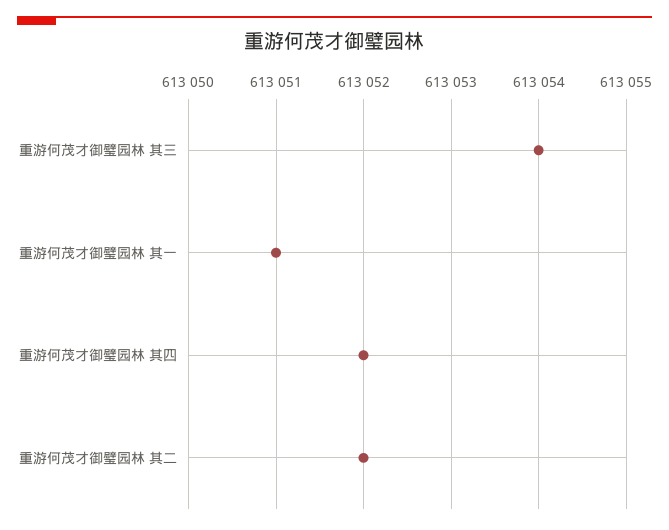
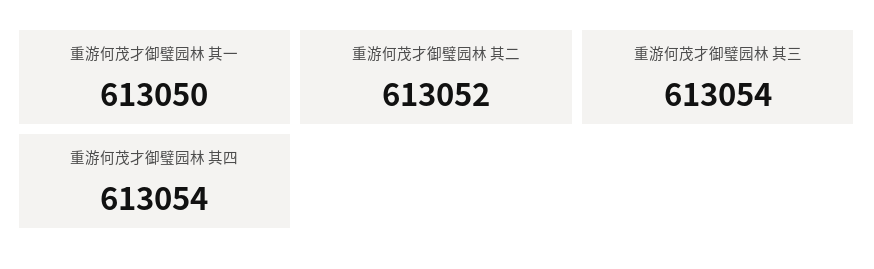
  {
    "重游何茂才御璧园林 其三": 613054,
-   "重游何茂才御璧园林 其一": 613051,
+   "重游何茂才御璧园林 其一": 613050,
-   "重游何茂才御璧园林 其四": 613052,
+   "重游何茂才御璧园林 其四": 613054,
    "重游何茂才御璧园林 其二": 613052
  }

